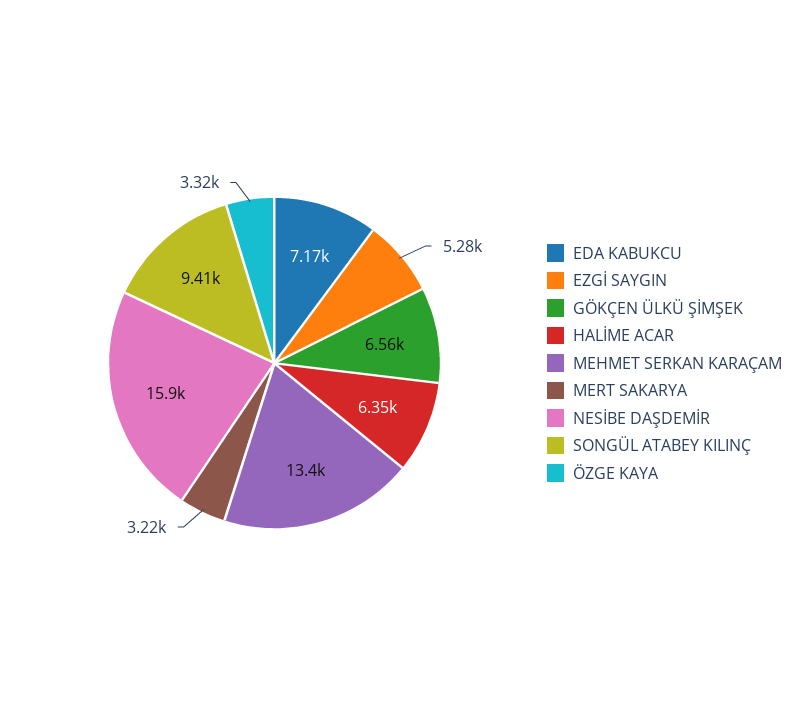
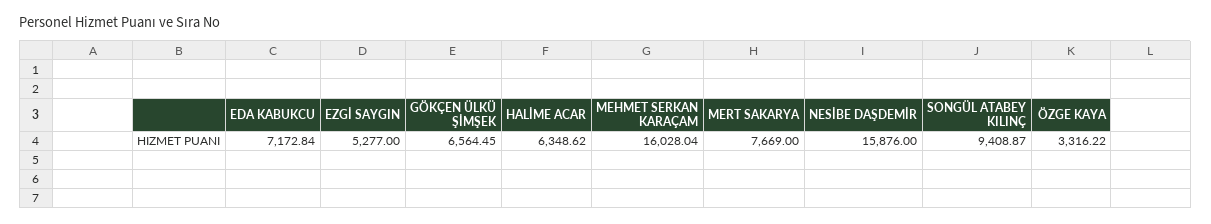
  {
    "EDA KABUKCU": 7172.84,
    "EZGİ SAYGIN": 5277,
    "GÖKÇEN ÜLKÜ ŞİMŞEK": 6564.45,
    "HALİME ACAR": 6348.62,
-   "MEHMET SERKAN KARAÇAM": 13400,
+   "MEHMET SERKAN KARAÇAM": 16028.04,
-   "MERT SAKARYA": 3220,
+   "MERT SAKARYA": 7669,
    "NESİBE DAŞDEMİR": 15876,
    "SONGÜL ATABEY KILINÇ": 9408.87,
    "ÖZGE KAYA": 3316.22
  }

